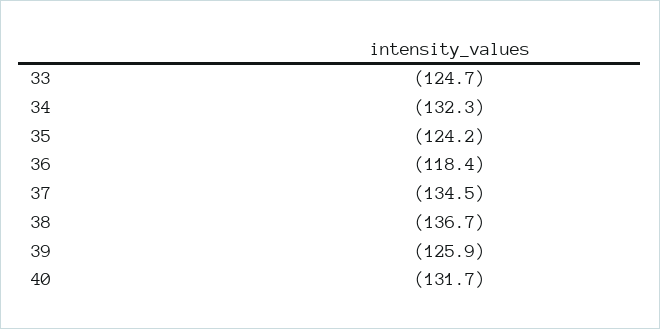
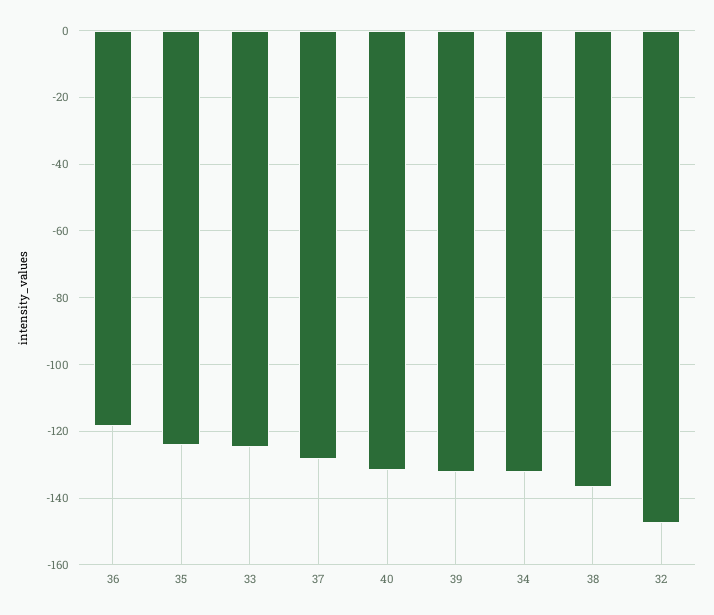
  {
    "33": -124.7,
    "34": -132.3,
    "35": -124.2,
    "36": -118.4,
-   "37": -134.5,
+   "37": -128,
    "38": -136.7,
-   "39": -125.9,
+   "39": -132,
-   "40": -131.7
+   "40": -131.7,
+   "32": -148
  }

